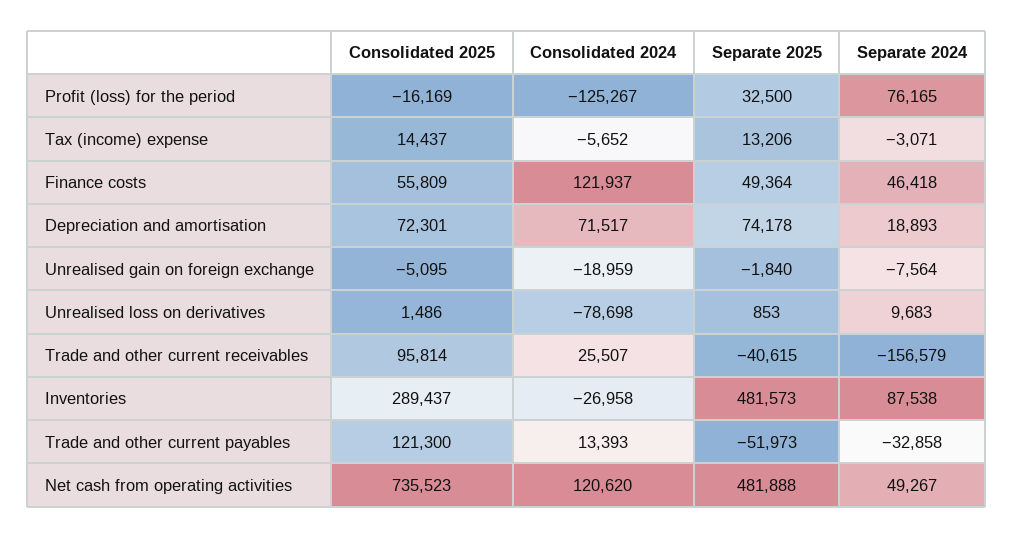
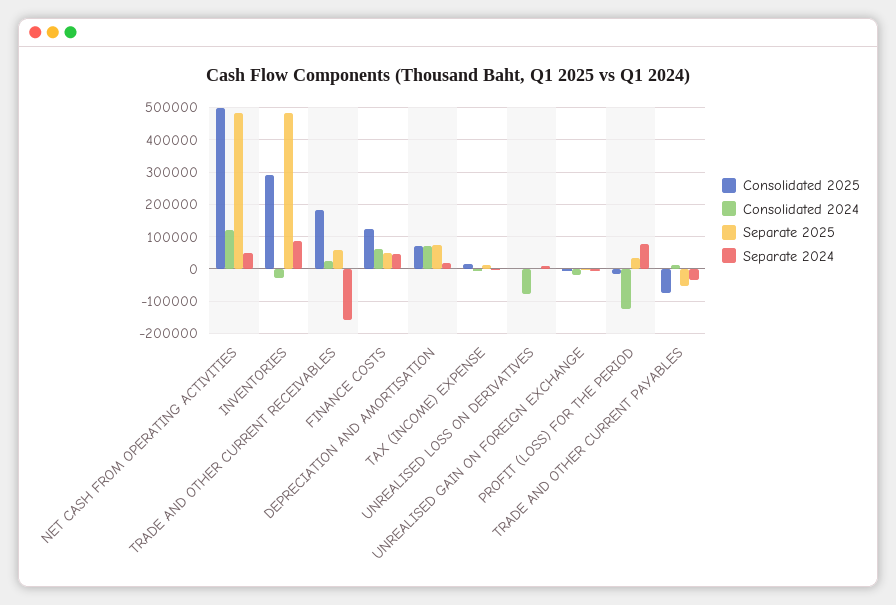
  {
    "Consolidated 2025": {
      "Profit (loss) for the period": -16169,
      "Tax (income) expense": 14437,
-     "Finance costs": 55809,
+     "Finance costs": 120000,
      "Depreciation and amortisation": 72301,
      "Unrealised gain on foreign exchange": -5095,
      "Unrealised loss on derivatives": 1486,
-     "Trade and other current receivables": 95814,
+     "Trade and other current receivables": 180000,
      "Inventories": 289437,
-     "Trade and other current payables": 121300,
+     "Trade and other current payables": -80000,
-     "Net cash from operating activities": 735523
+     "Net cash from operating activities": 500000
    },
    "Consolidated 2024": {
      "Profit (loss) for the period": -125267,
      "Tax (income) expense": -5652,
-     "Finance costs": 121937,
+     "Finance costs": 60000,
      "Depreciation and amortisation": 71517,
      "Unrealised gain on foreign exchange": -18959,
      "Unrealised loss on derivatives": -78698,
      "Trade and other current receivables": 25507,
      "Inventories": -26958,
      "Trade and other current payables": 13393,
      "Net cash from operating activities": 120620
    },
    "Separate 2025": {
      "Profit (loss) for the period": 32500,
      "Tax (income) expense": 13206,
      "Finance costs": 49364,
      "Depreciation and amortisation": 74178,
      "Unrealised gain on foreign exchange": -1840,
      "Unrealised loss on derivatives": 853,
-     "Trade and other current receivables": -40615,
+     "Trade and other current receivables": 60000,
      "Inventories": 481573,
      "Trade and other current payables": -51973,
      "Net cash from operating activities": 481888
    },
    "Separate 2024": {
      "Profit (loss) for the period": 76165,
      "Tax (income) expense": -3071,
      "Finance costs": 46418,
      "Depreciation and amortisation": 18893,
      "Unrealised gain on foreign exchange": -7564,
      "Unrealised loss on derivatives": 9683,
      "Trade and other current receivables": -156579,
      "Inventories": 87538,
      "Trade and other current payables": -32858,
      "Net cash from operating activities": 49267
    }
  }

